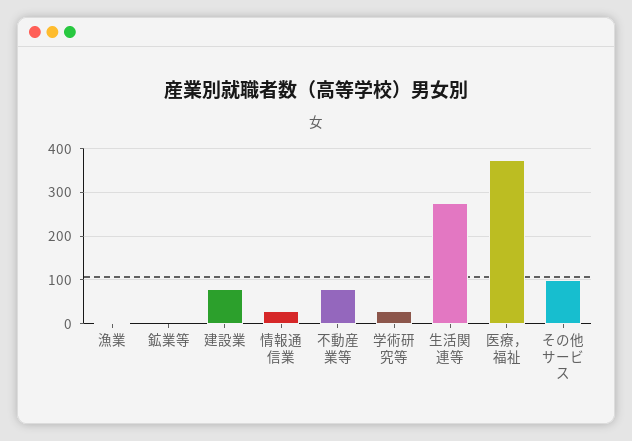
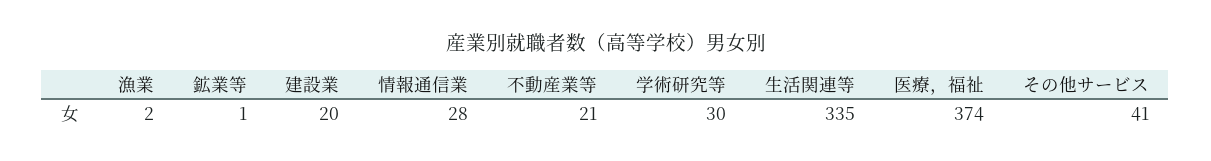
  {
    "漁業": 2,
    "鉱業等": 1,
-   "建設業": 80,
+   "建設業": 20,
    "情報通信業": 28,
-   "不動産業等": 80,
+   "不動産業等": 21,
    "学術研究等": 30,
-   "生活関連等": 280,
+   "生活関連等": 335,
    "医療，福祉": 374,
-   "その他サービス": 100
+   "その他サービス": 41
  }

